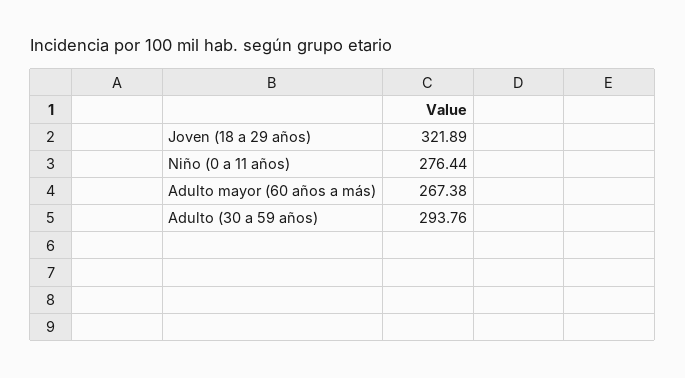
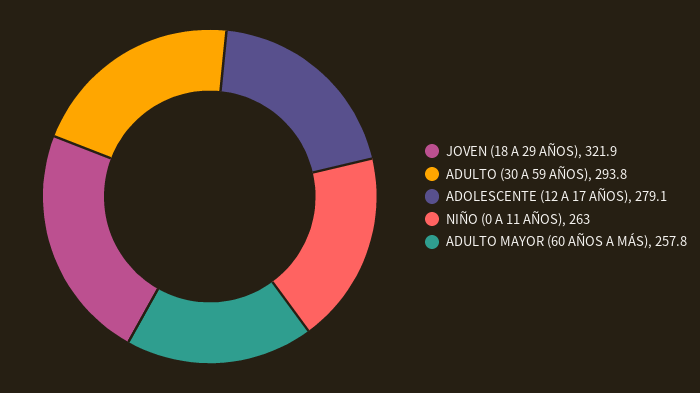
  {
    "Joven (18 a 29 años)": 321.89,
-   "Niño (0 a 11 años)": 276.44,
+   "Niño (0 a 11 años)": 263,
-   "Adulto mayor (60 años a más)": 267.38,
+   "Adulto mayor (60 años a más)": 257.8,
-   "Adulto (30 a 59 años)": 293.76
+   "Adulto (30 a 59 años)": 293.76,
+   "ADOLESCENTE (12 A 17 AÑOS)": 279.1
  }

